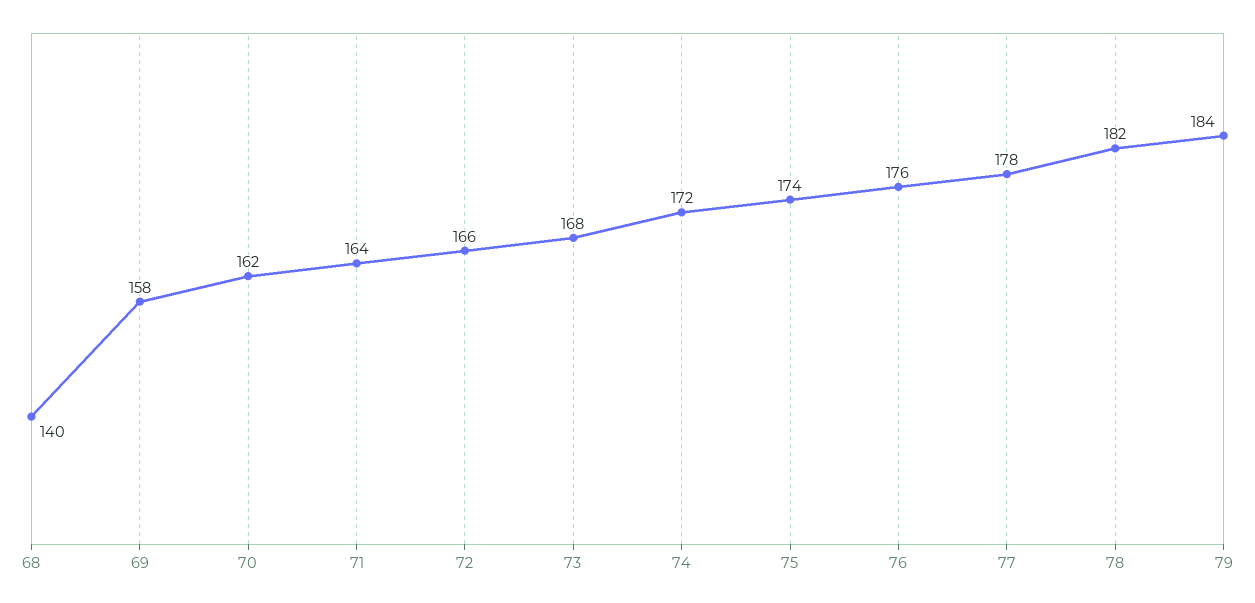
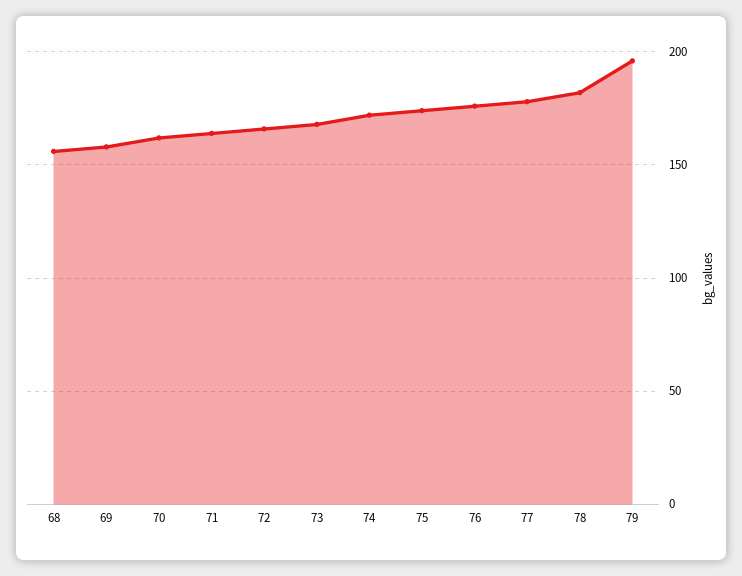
  {
-   "68": 140,
+   "68": 155,
    "69": 158,
    "70": 162,
    "71": 164,
    "72": 166,
    "73": 168,
    "74": 172,
    "75": 174,
    "76": 176,
    "77": 178,
    "78": 182,
-   "79": 184
+   "79": 195
  }

